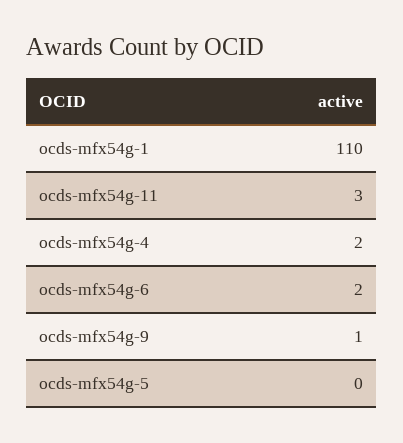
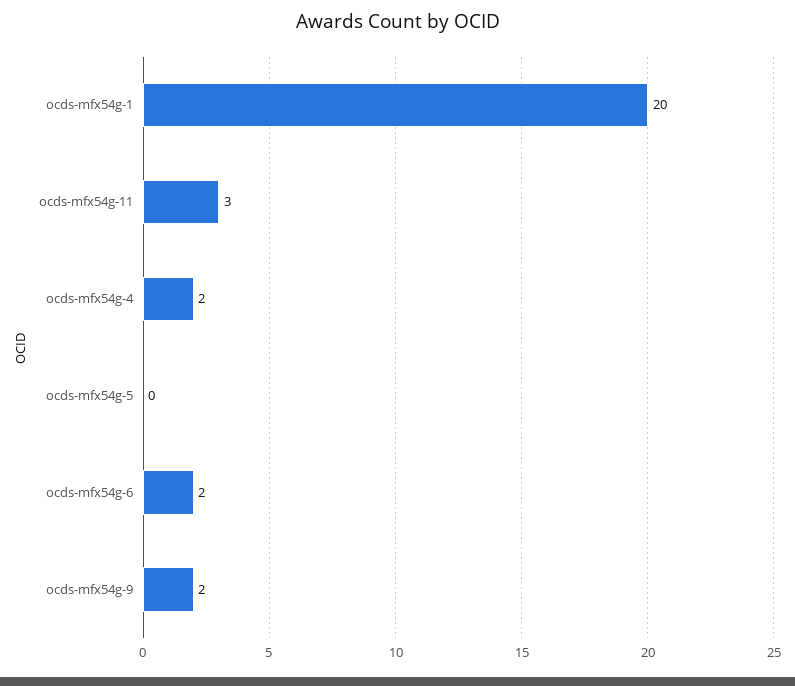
  {
-   "ocds-mfx54g-1": 110,
+   "ocds-mfx54g-1": 20,
    "ocds-mfx54g-11": 3,
    "ocds-mfx54g-4": 2,
    "ocds-mfx54g-6": 2,
-   "ocds-mfx54g-9": 1,
+   "ocds-mfx54g-9": 2,
    "ocds-mfx54g-5": 0
  }

